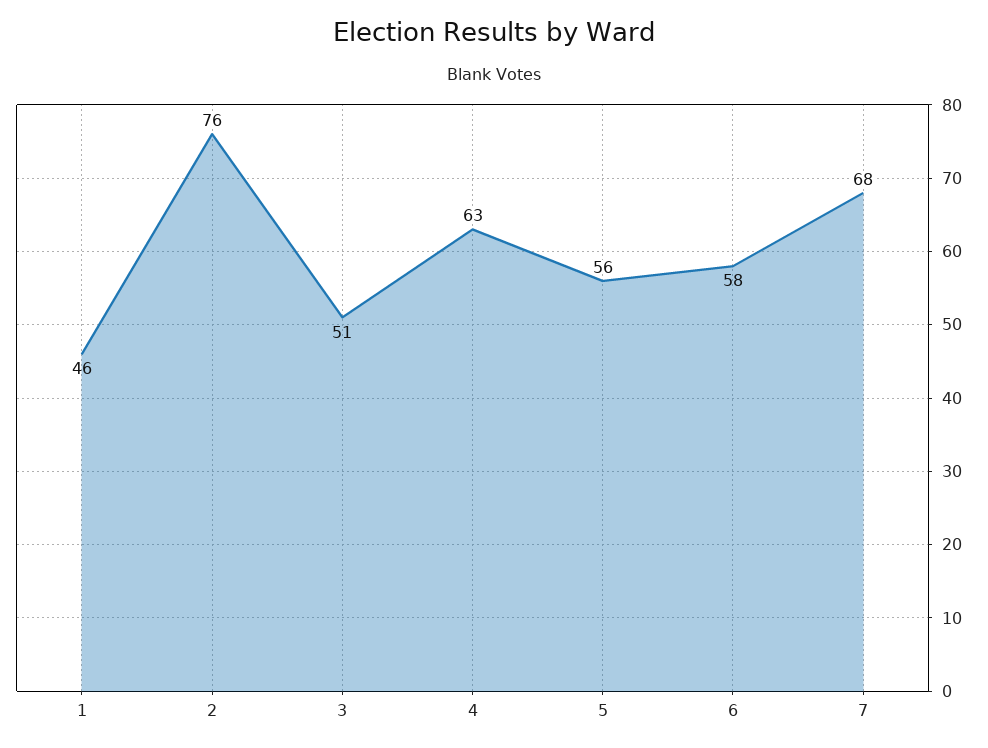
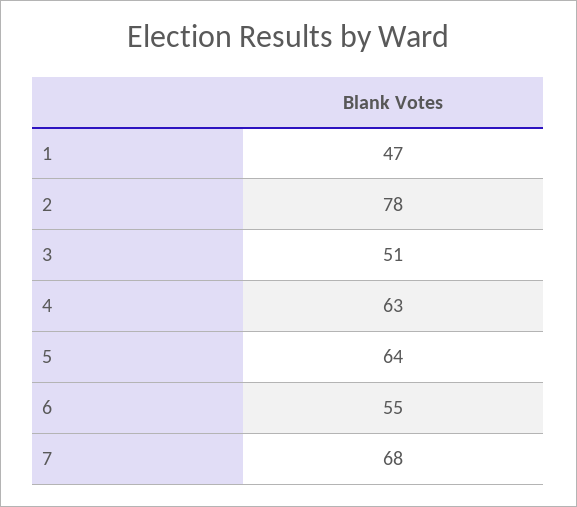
  {
-   "1": 46,
+   "1": 47,
-   "2": 76,
+   "2": 78,
    "3": 51,
    "4": 63,
-   "5": 56,
+   "5": 64,
-   "6": 58,
+   "6": 55,
    "7": 68
  }

